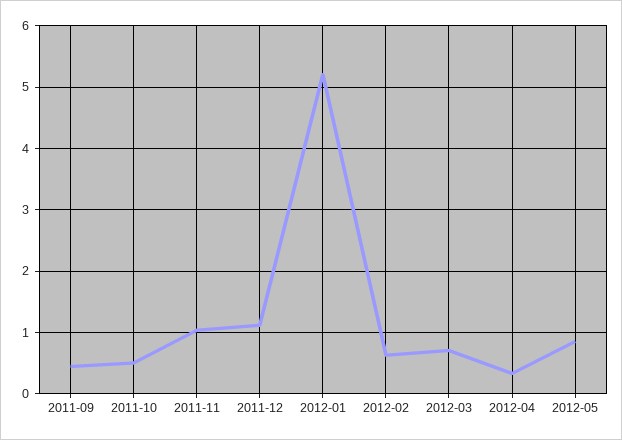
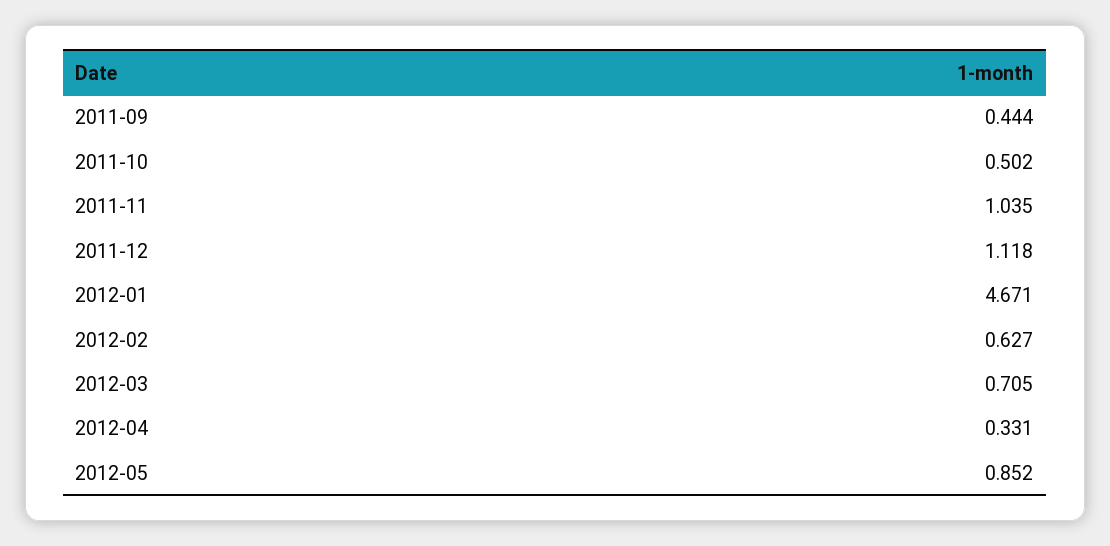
  {
    "2011-09": 0.444,
    "2011-10": 0.502,
    "2011-11": 1.035,
    "2011-12": 1.118,
-   "2012-01": 5.2,
+   "2012-01": 4.671,
    "2012-02": 0.627,
    "2012-03": 0.705,
    "2012-04": 0.331,
    "2012-05": 0.852
  }

